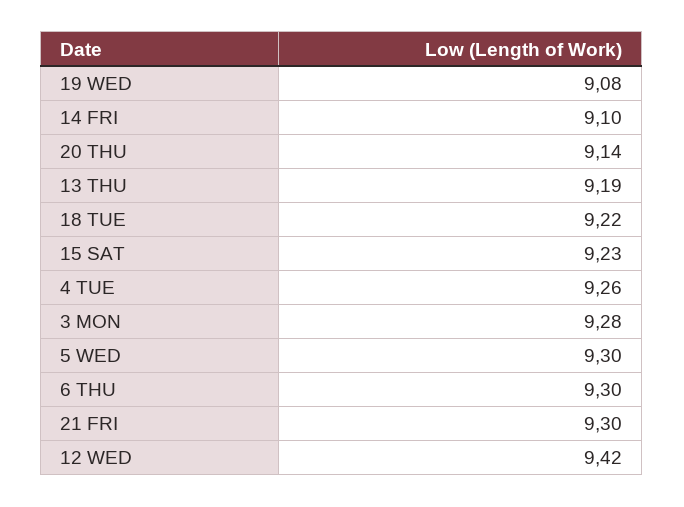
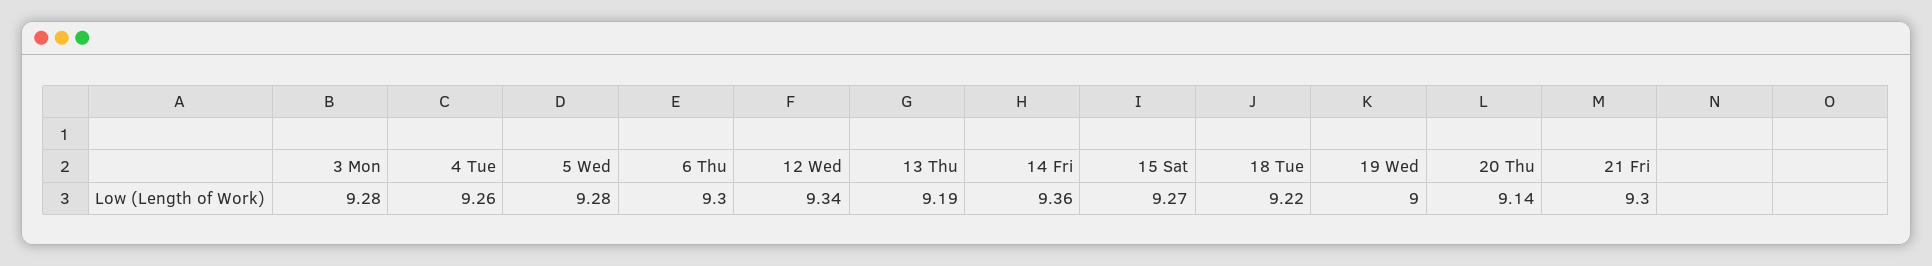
  {
-   "19 WED": 9.08,
+   "19 WED": 9,
-   "14 FRI": 9.1,
+   "14 FRI": 9.36,
    "20 THU": 9.14,
    "13 THU": 9.19,
    "18 TUE": 9.22,
-   "15 SAT": 9.23,
+   "15 SAT": 9.27,
    "4 TUE": 9.26,
    "3 MON": 9.28,
-   "5 WED": 9.3,
+   "5 WED": 9.28,
    "6 THU": 9.3,
    "21 FRI": 9.3,
-   "12 WED": 9.42
+   "12 WED": 9.34
  }

